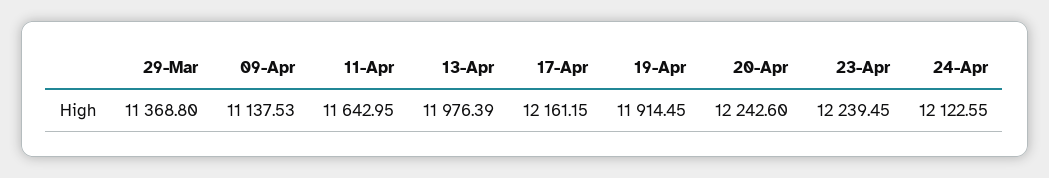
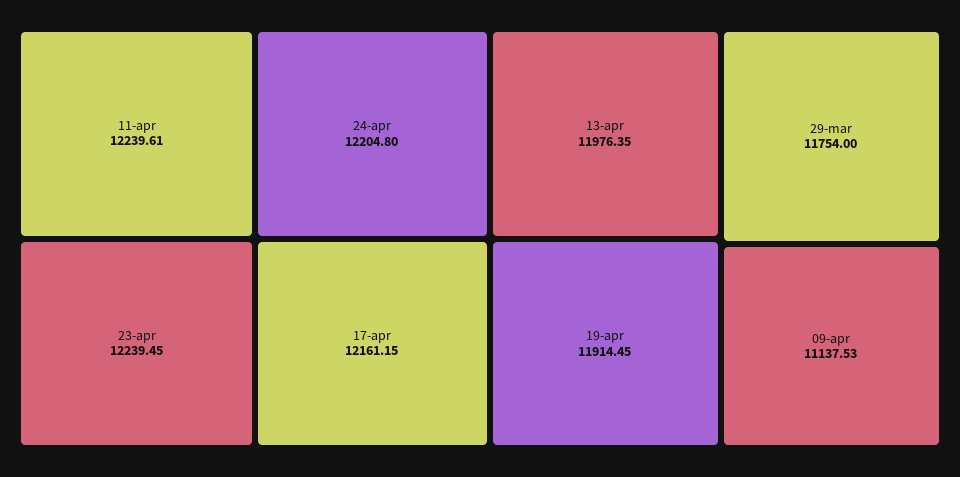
  {
-   "29-Mar": 11368.8,
+   "29-Mar": 11754,
    "09-Apr": 11137.53,
-   "11-Apr": 11642.95,
+   "11-Apr": 12239.61,
-   "13-Apr": 11976.39,
+   "13-Apr": 11976.35,
    "17-Apr": 12161.15,
    "19-Apr": 11914.45,
-   "20-Apr": 12242.6,
    "23-Apr": 12239.45,
-   "24-Apr": 12122.55
+   "24-Apr": 12204.8
  }

